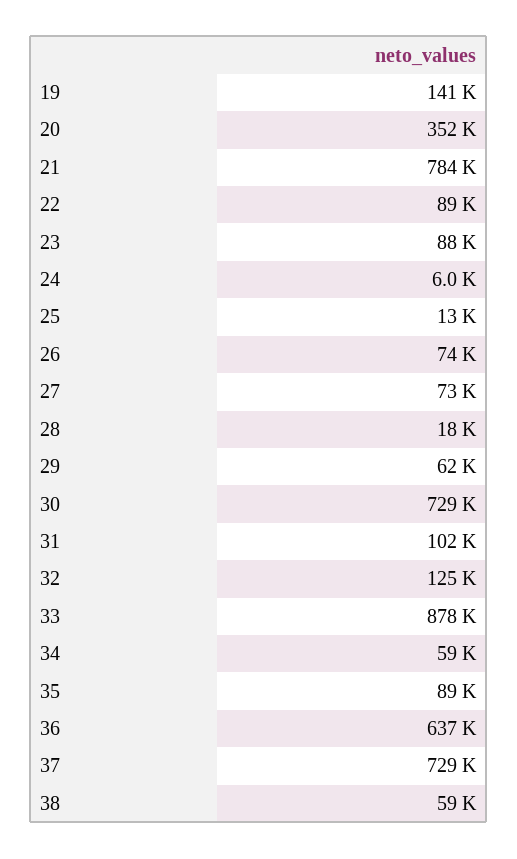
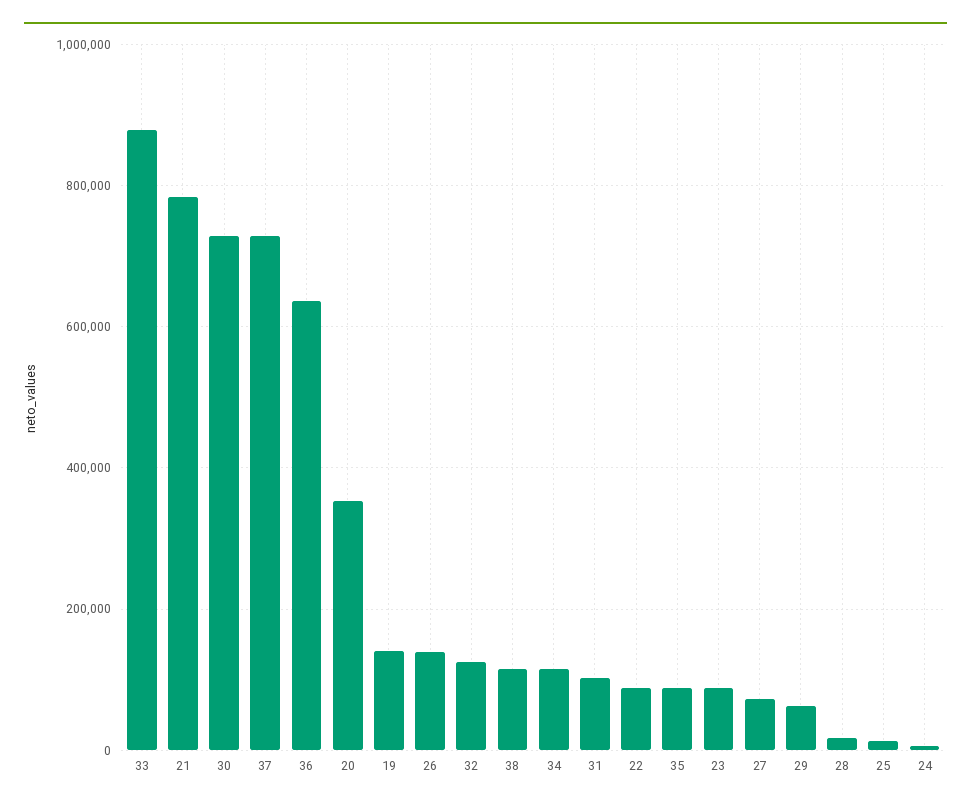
  {
    "19": 141000,
    "20": 352000,
    "21": 784000,
    "22": 89000,
    "23": 88000,
    "24": 6000,
    "25": 13000,
-   "26": 74000,
+   "26": 140000,
    "27": 73000,
    "28": 18000,
    "29": 62000,
    "30": 729000,
    "31": 102000,
    "32": 125000,
    "33": 878000,
-   "34": 59000,
+   "34": 120000,
    "35": 89000,
    "36": 637000,
    "37": 729000,
-   "38": 59000
+   "38": 120000
  }

